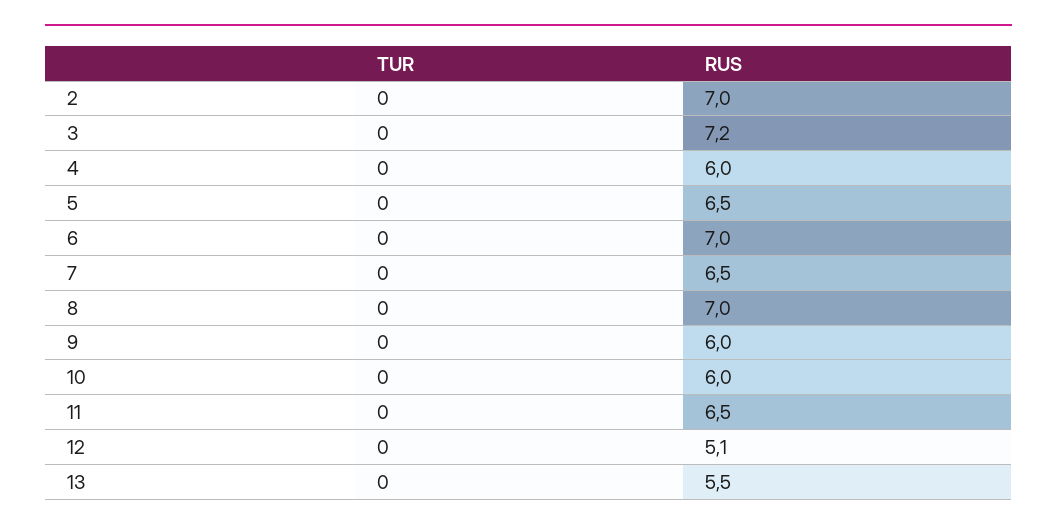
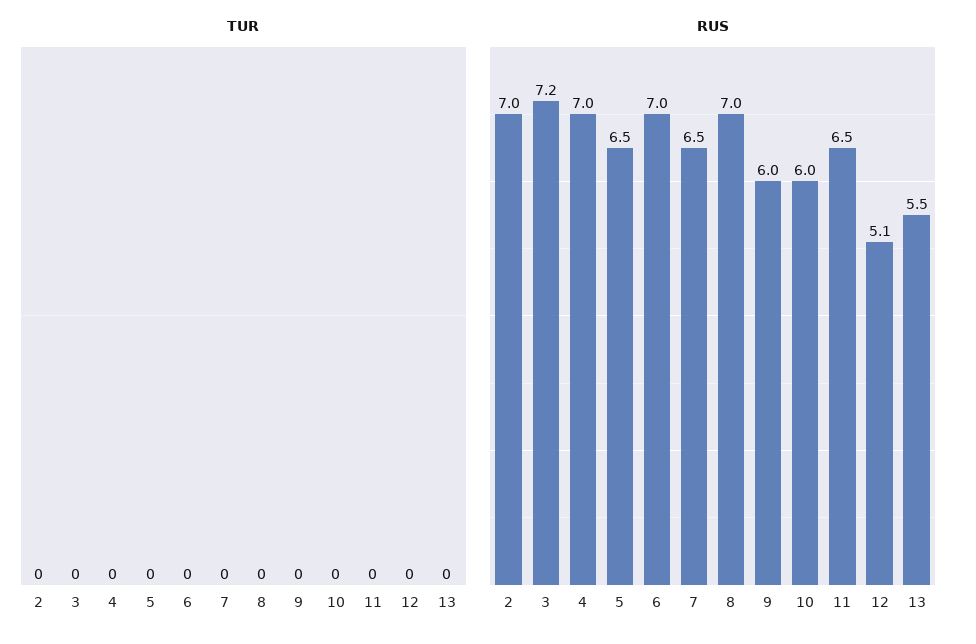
  {
    "TUR": {
      "2": 0,
      "3": 0,
      "4": 0,
      "5": 0,
      "6": 0,
      "7": 0,
      "8": 0,
      "9": 0,
      "10": 0,
      "11": 0,
      "12": 0,
      "13": 0
    },
    "RUS": {
      "2": 7,
      "3": 7.2,
-     "4": 6,
+     "4": 7,
      "5": 6.5,
      "6": 7,
      "7": 6.5,
      "8": 7,
      "9": 6,
      "10": 6,
      "11": 6.5,
      "12": 5.1,
      "13": 5.5
    }
  }

